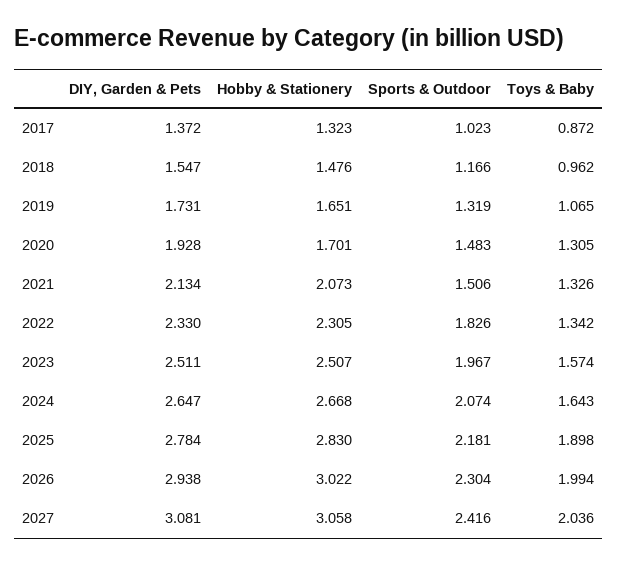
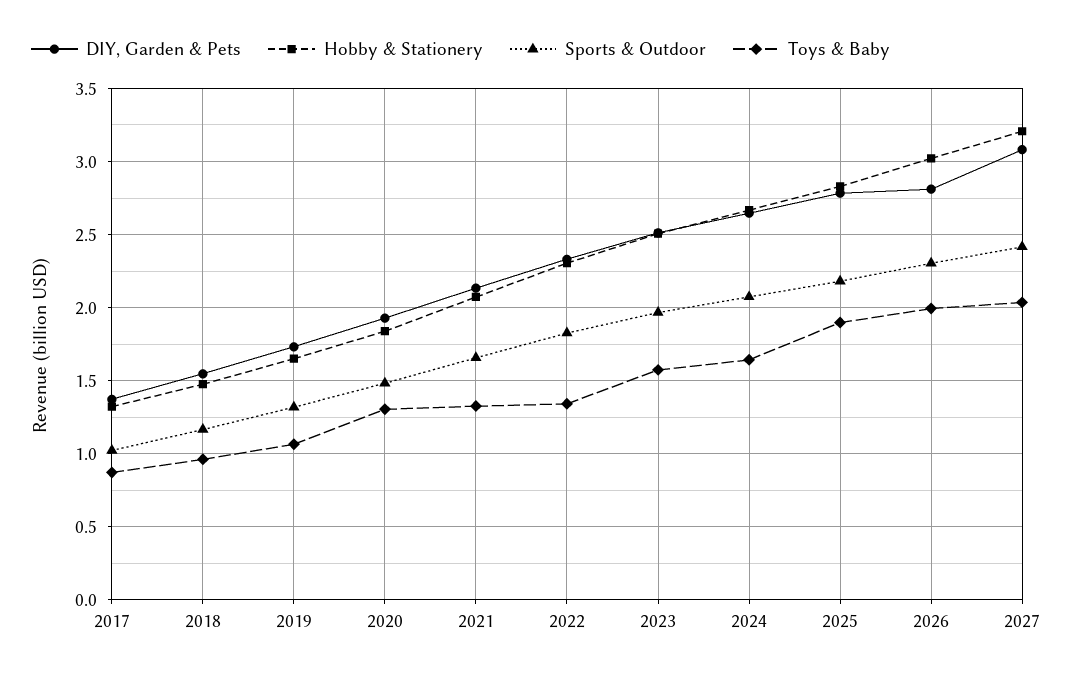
  {
    "DIY, Garden & Pets": {
      "2017": 1.372,
      "2018": 1.547,
      "2019": 1.731,
      "2020": 1.928,
      "2021": 2.134,
      "2022": 2.33,
      "2023": 2.511,
      "2024": 2.647,
      "2025": 2.784,
-     "2026": 2.938,
+     "2026": 2.8,
      "2027": 3.081
    },
    "Hobby & Stationery": {
      "2017": 1.323,
      "2018": 1.476,
      "2019": 1.651,
-     "2020": 1.701,
+     "2020": 1.85,
      "2021": 2.073,
      "2022": 2.305,
      "2023": 2.507,
      "2024": 2.668,
      "2025": 2.83,
      "2026": 3.022,
-     "2027": 3.058
+     "2027": 3.2
    },
    "Sports & Outdoor": {
      "2017": 1.023,
      "2018": 1.166,
      "2019": 1.319,
      "2020": 1.483,
-     "2021": 1.506,
+     "2021": 1.65,
      "2022": 1.826,
      "2023": 1.967,
      "2024": 2.074,
      "2025": 2.181,
      "2026": 2.304,
      "2027": 2.416
    },
    "Toys & Baby": {
      "2017": 0.872,
      "2018": 0.962,
      "2019": 1.065,
      "2020": 1.305,
      "2021": 1.326,
      "2022": 1.342,
      "2023": 1.574,
      "2024": 1.643,
      "2025": 1.898,
      "2026": 1.994,
      "2027": 2.036
    }
  }

